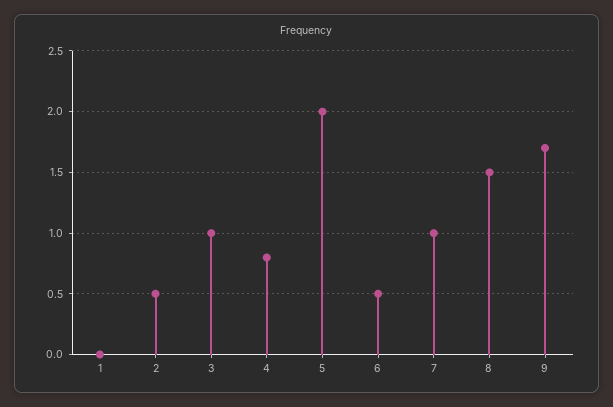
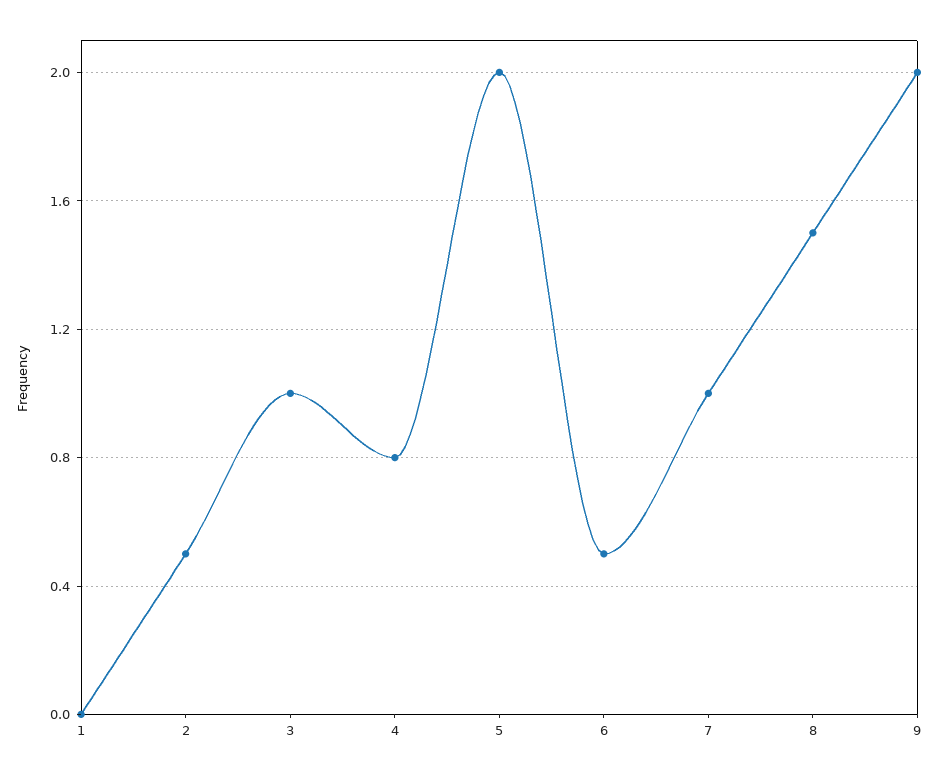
  {
    "1": 0,
    "2": 0.5,
    "3": 1,
    "4": 0.8,
    "5": 2,
    "6": 0.5,
    "7": 1,
    "8": 1.5,
-   "9": 1.7
+   "9": 2
  }

